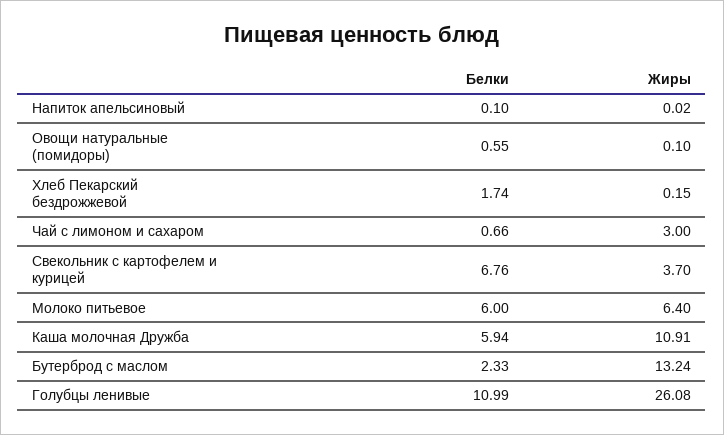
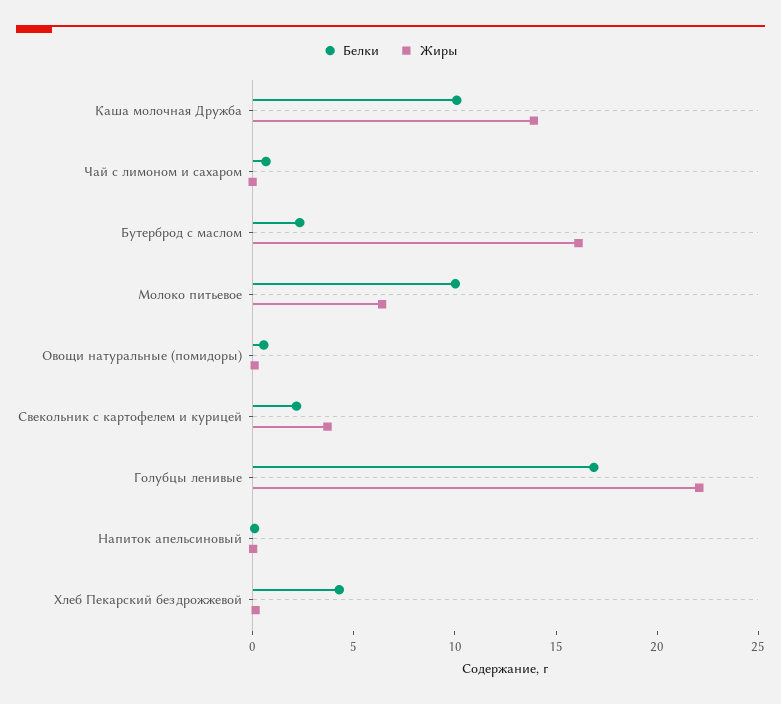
  {
    "Белки": {
      "Напиток апельсиновый": 0.1,
      "Овощи натуральные (помидоры)": 0.55,
-     "Хлеб Пекарский бездрожжевой": 1.74,
+     "Хлеб Пекарский бездрожжевой": 4,
      "Чай с лимоном и сахаром": 0.66,
-     "Свекольник с картофелем и курицей": 6.76,
+     "Свекольник с картофелем и курицей": 2,
-     "Молоко питьевое": 6,
+     "Молоко питьевое": 10,
-     "Каша молочная Дружба": 5.94,
+     "Каша молочная Дружба": 10,
      "Бутерброд с маслом": 2.33,
-     "Голубцы ленивые": 10.99
+     "Голубцы ленивые": 17
    },
    "Жиры": {
      "Напиток апельсиновый": 0.02,
      "Овощи натуральные (помидоры)": 0.1,
      "Хлеб Пекарский бездрожжевой": 0.15,
-     "Чай с лимоном и сахаром": 3,
+     "Чай с лимоном и сахаром": 0,
      "Свекольник с картофелем и курицей": 3.7,
      "Молоко питьевое": 6.4,
-     "Каша молочная Дружба": 10.91,
+     "Каша молочная Дружба": 14,
-     "Бутерброд с маслом": 13.24,
+     "Бутерброд с маслом": 16,
-     "Голубцы ленивые": 26.08
+     "Голубцы ленивые": 22
    }
  }

